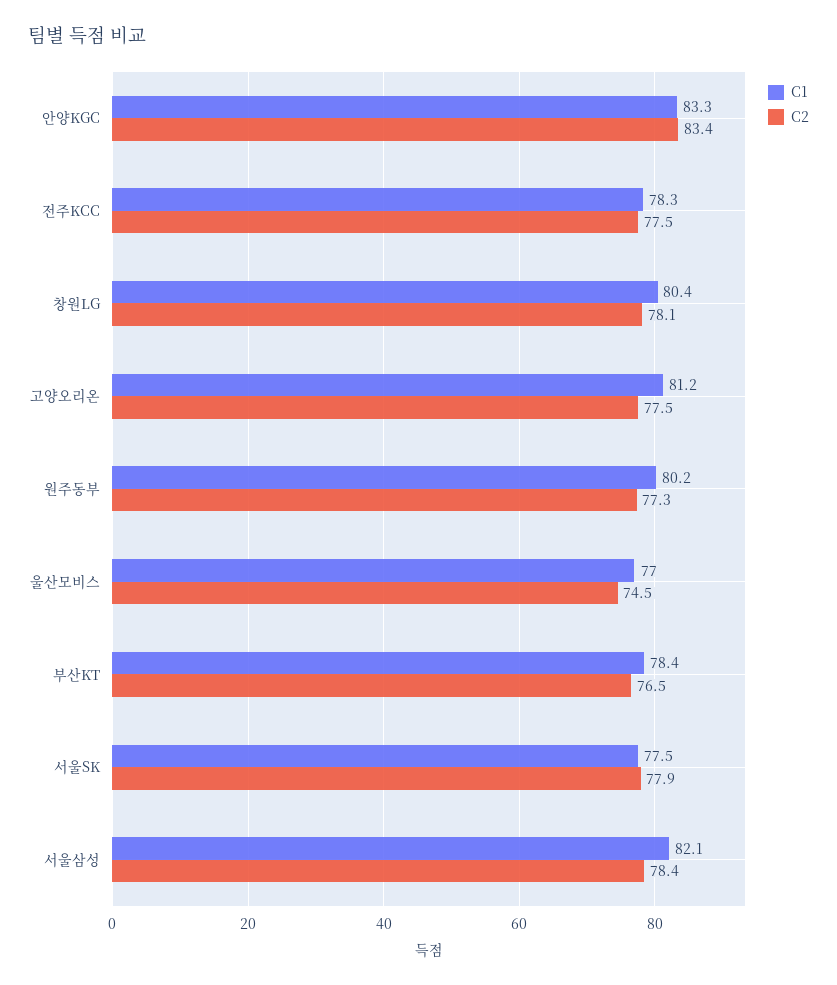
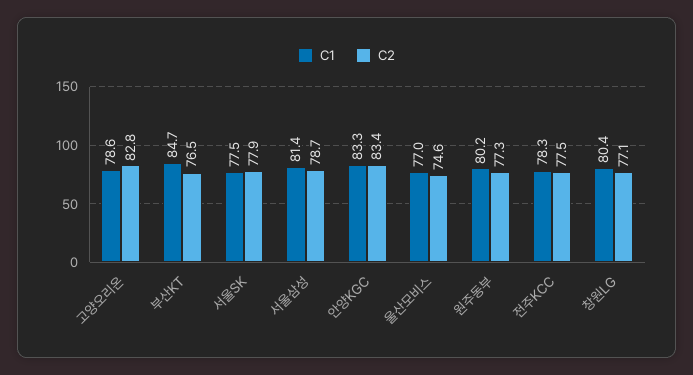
  {
    "C1": {
      "안양KGC": 83.3,
      "전주KCC": 78.3,
      "창원LG": 80.4,
-     "고양오리온": 81.2,
+     "고양오리온": 78.6,
      "원주동부": 80.2,
      "울산모비스": 77,
-     "부산KT": 78.4,
+     "부산KT": 84.7,
      "서울SK": 77.5,
-     "서울삼성": 82.1
+     "서울삼성": 81.4
    },
    "C2": {
      "안양KGC": 83.4,
      "전주KCC": 77.5,
-     "창원LG": 78.1,
+     "창원LG": 77.1,
-     "고양오리온": 77.5,
+     "고양오리온": 82.8,
      "원주동부": 77.3,
-     "울산모비스": 74.5,
+     "울산모비스": 74.6,
      "부산KT": 76.5,
      "서울SK": 77.9,
-     "서울삼성": 78.4
+     "서울삼성": 78.7
    }
  }

